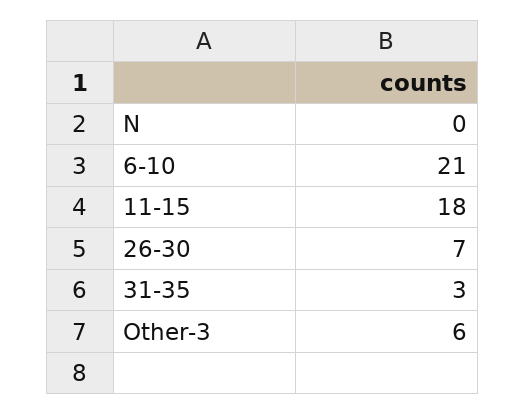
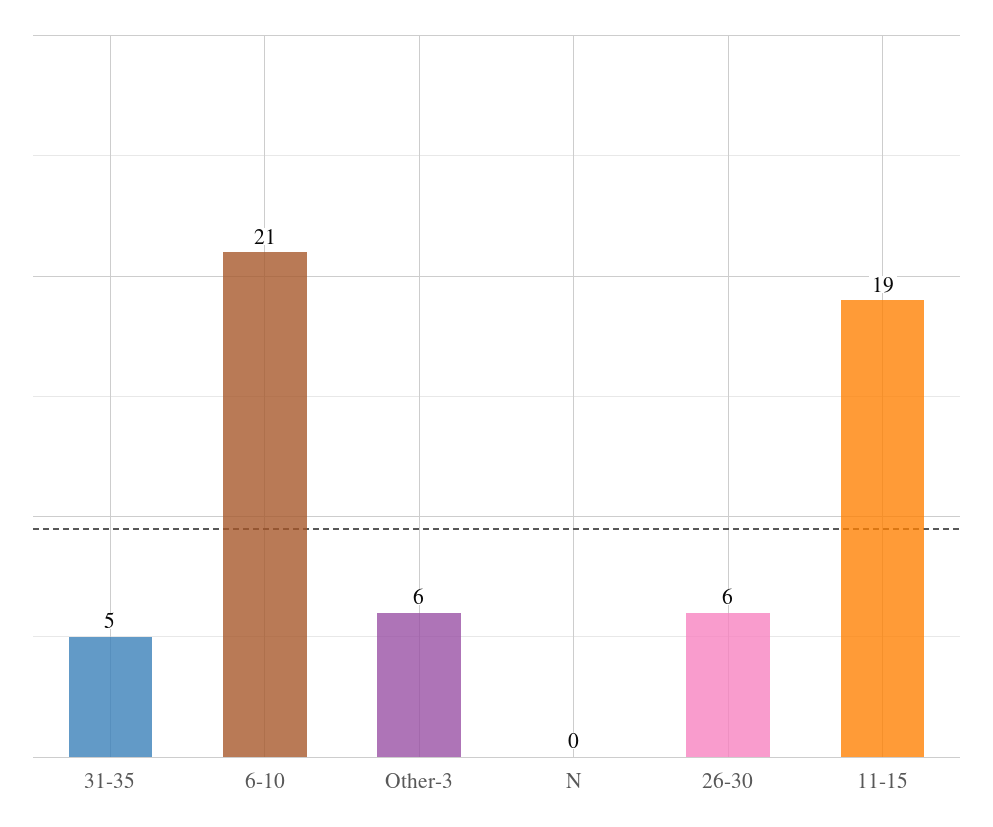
  {
    "N": 0,
    "6-10": 21,
-   "11-15": 18,
+   "11-15": 19,
-   "26-30": 7,
+   "26-30": 6,
-   "31-35": 3,
+   "31-35": 5,
    "Other-3": 6
  }

